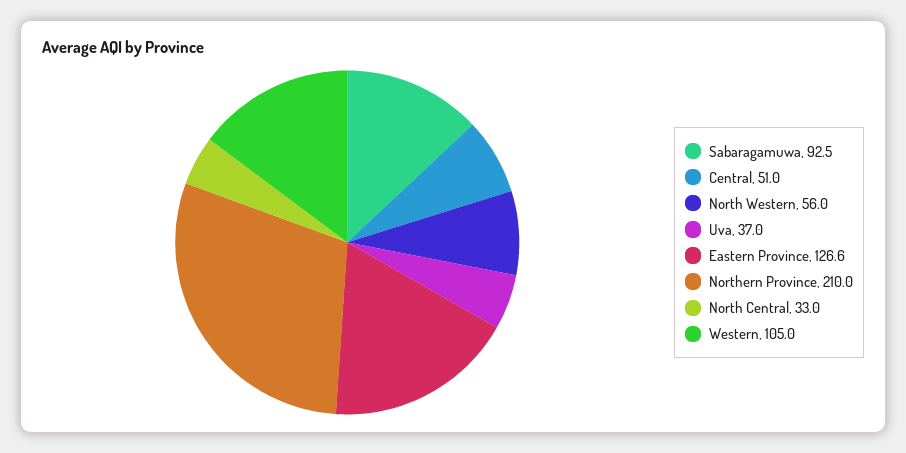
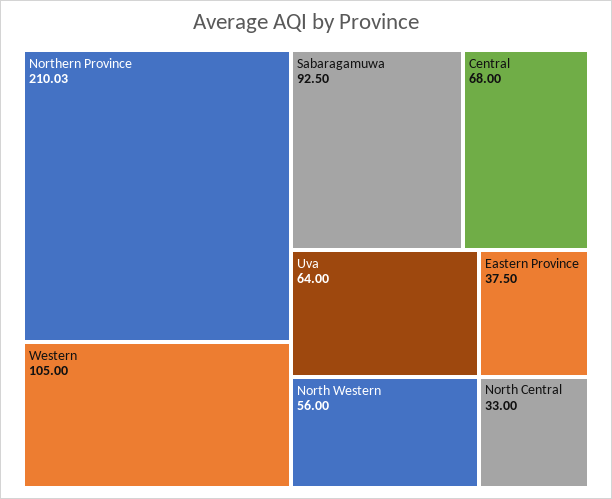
  {
    "Sabaragamuwa": 92.5,
-   "Central": 51,
+   "Central": 68,
    "North Western": 56,
-   "Uva": 37,
+   "Uva": 64,
-   "Eastern Province": 126.6,
+   "Eastern Province": 37.5,
    "Northern Province": 210.03,
    "North Central": 33,
    "Western": 105
  }

